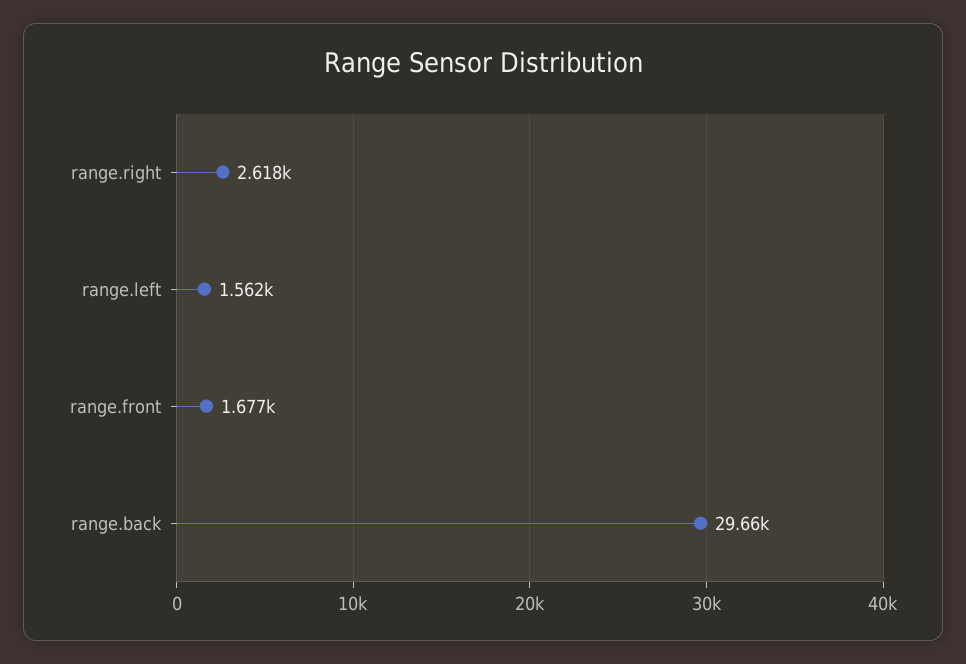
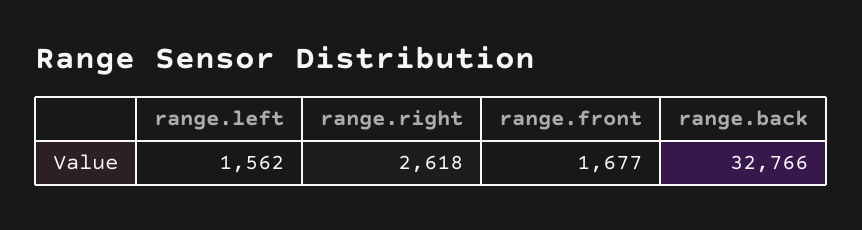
  {
    "range.right": 2618,
    "range.left": 1562,
    "range.front": 1677,
-   "range.back": 29660
+   "range.back": 32766
  }

